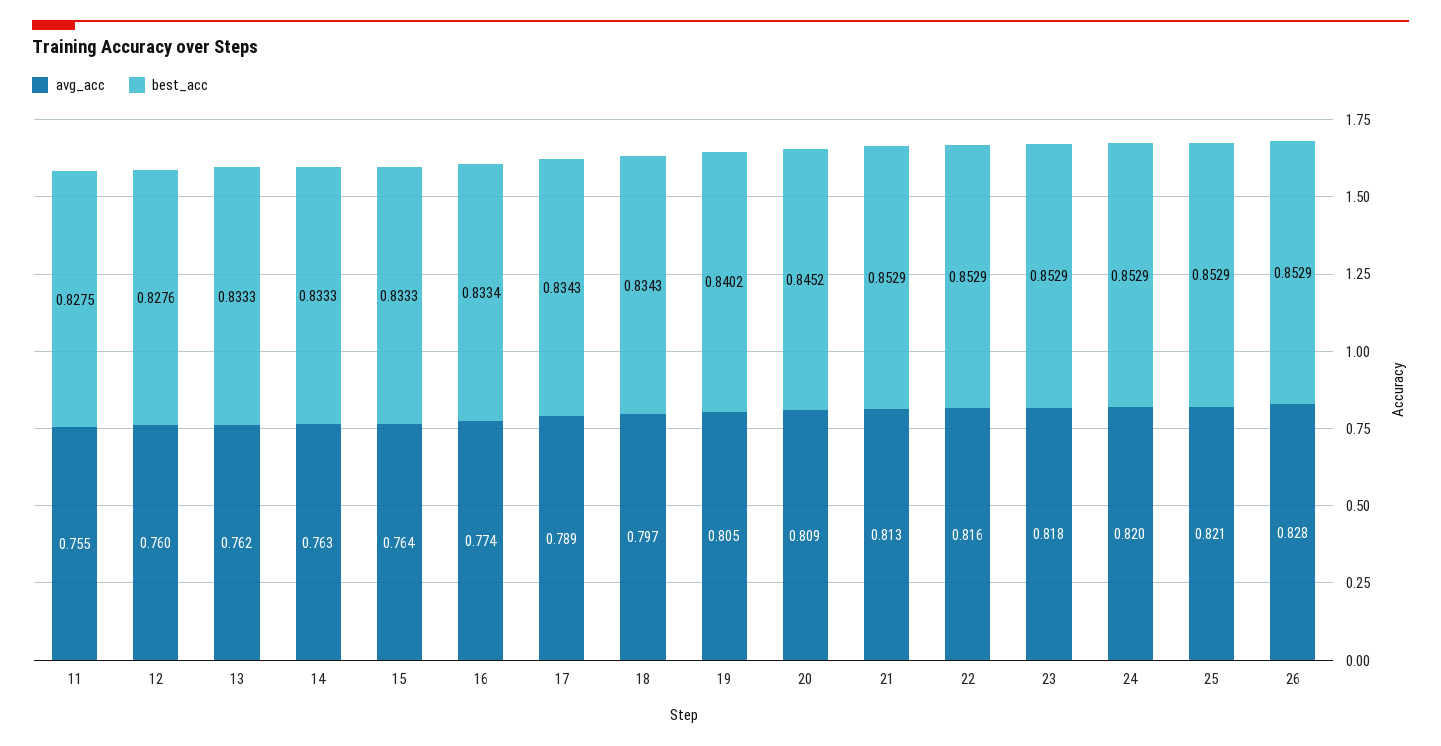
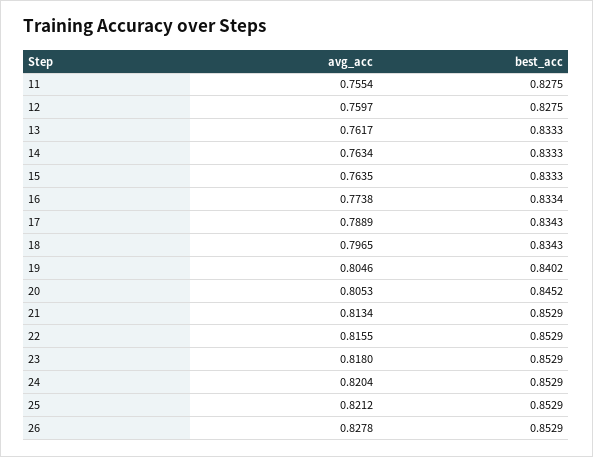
  {
    "avg_acc": {
      "11": 0.7554,
      "12": 0.7597,
      "13": 0.7617,
      "14": 0.7634,
      "15": 0.7635,
      "16": 0.7738,
      "17": 0.7889,
      "18": 0.7965,
      "19": 0.8046,
-     "20": 0.809,
+     "20": 0.8053,
      "21": 0.8134,
      "22": 0.8155,
      "23": 0.818,
      "24": 0.8204,
      "25": 0.8212,
      "26": 0.8278
    },
    "best_acc": {
      "11": 0.8275,
-     "12": 0.8276,
+     "12": 0.8275,
      "13": 0.8333,
      "14": 0.8333,
      "15": 0.8333,
      "16": 0.8334,
      "17": 0.8343,
      "18": 0.8343,
      "19": 0.8402,
      "20": 0.8452,
      "21": 0.8529,
      "22": 0.8529,
      "23": 0.8529,
      "24": 0.8529,
      "25": 0.8529,
      "26": 0.8529
    }
  }

